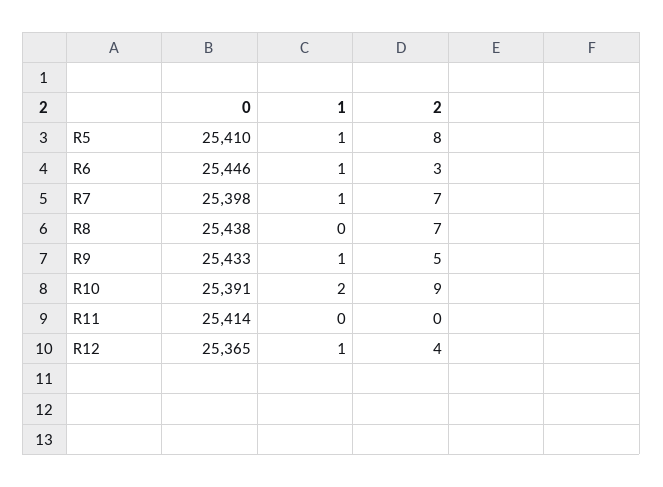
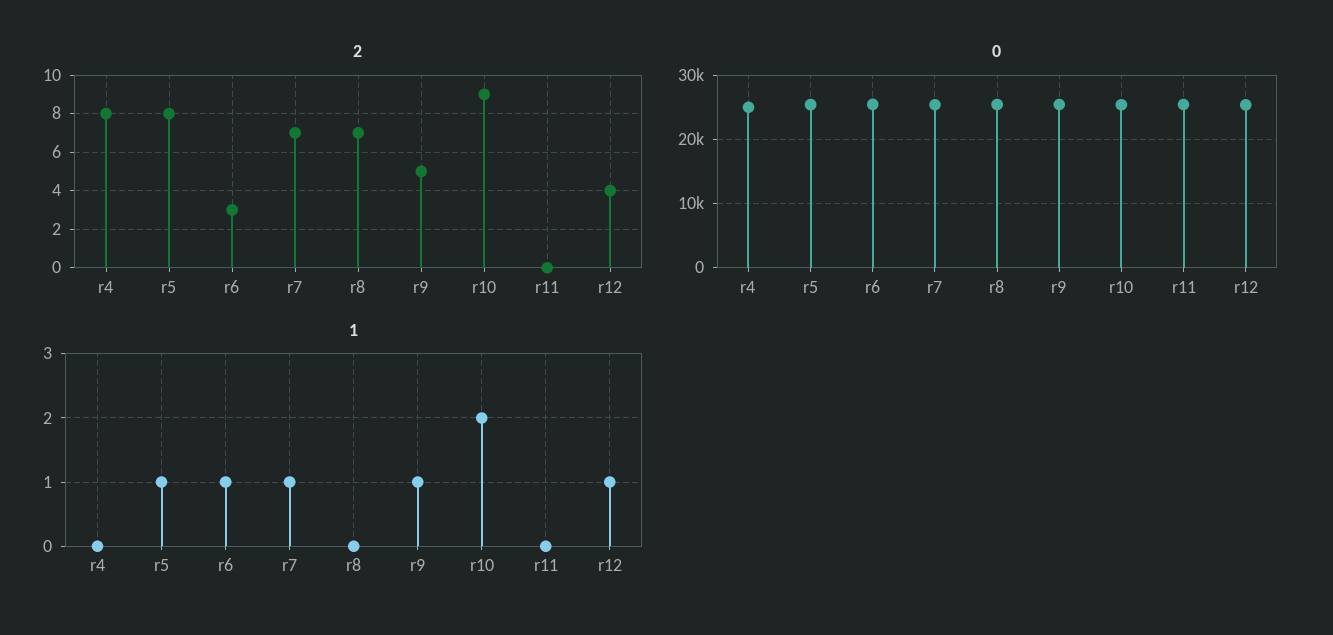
  {
    "0": {
      "R5": 25410,
      "R6": 25446,
      "R7": 25398,
      "R8": 25438,
      "R9": 25433,
      "R10": 25391,
      "R11": 25414,
-     "R12": 25365
+     "R12": 25365,
+     "r4": 25000
    },
    "1": {
      "R5": 1,
      "R6": 1,
      "R7": 1,
      "R8": 0,
      "R9": 1,
      "R10": 2,
      "R11": 0,
-     "R12": 1
+     "R12": 1,
+     "r4": 0
    },
    "2": {
      "R5": 8,
      "R6": 3,
      "R7": 7,
      "R8": 7,
      "R9": 5,
      "R10": 9,
      "R11": 0,
-     "R12": 4
+     "R12": 4,
+     "r4": 8
    }
  }

